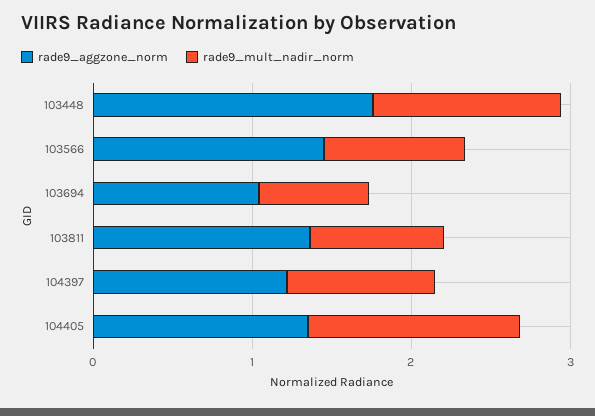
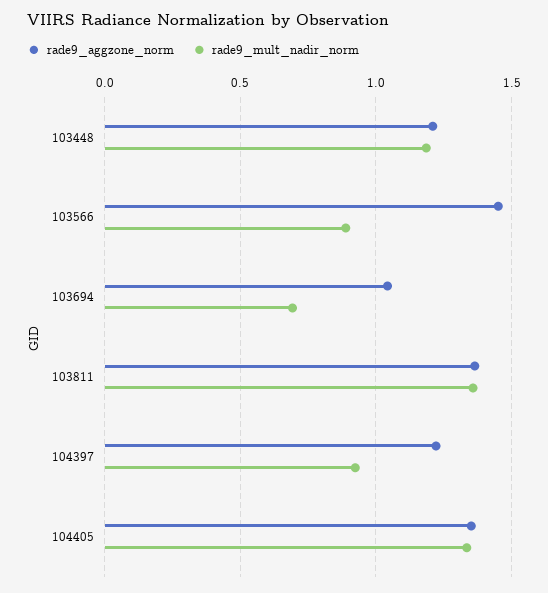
  {
    "rade9_aggzone_norm": {
-     "103448": 1.8,
+     "103448": 1.2,
      "103566": 1.45,
      "103694": 1.05,
      "103811": 1.35,
      "104397": 1.2,
      "104405": 1.35
    },
    "rade9_mult_nadir_norm": {
      "103448": 1.2,
      "103566": 0.9,
      "103694": 0.7,
-     "103811": 0.8,
+     "103811": 1.35,
      "104397": 0.9,
      "104405": 1.35
    }
  }

